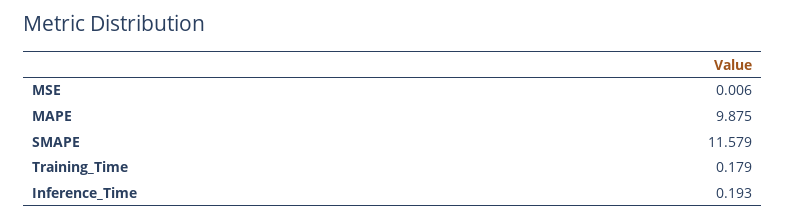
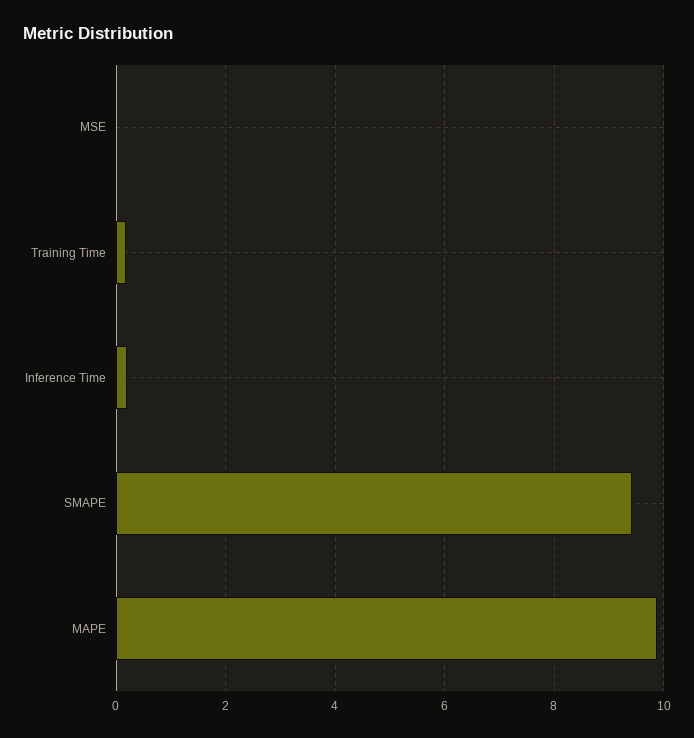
  {
    "MSE": 0.006,
    "MAPE": 9.875,
-   "SMAPE": 11.579,
+   "SMAPE": 9.4,
    "Training_Time": 0.179,
    "Inference_Time": 0.193
  }

